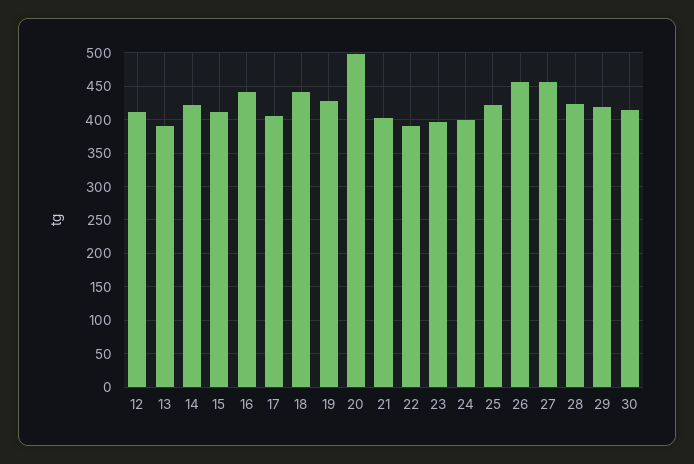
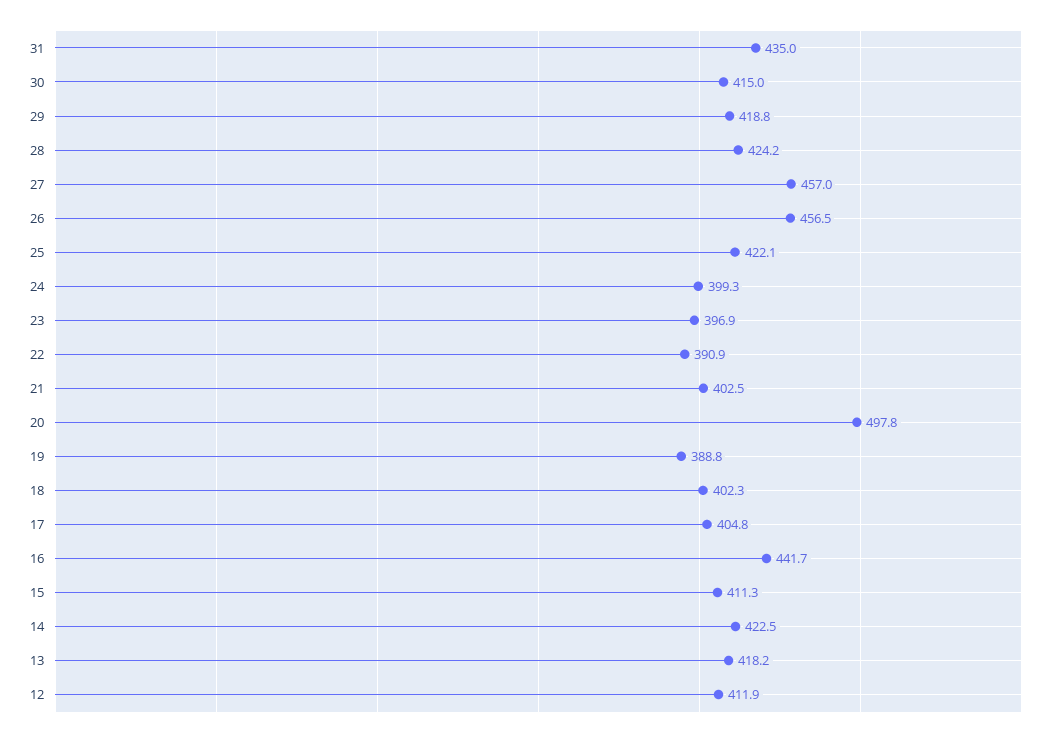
  {
    "12": 411.9,
-   "13": 390,
+   "13": 418.2,
    "14": 422.5,
    "15": 411.3,
    "16": 441.7,
    "17": 404.8,
-   "18": 440,
+   "18": 402.3,
-   "19": 430,
+   "19": 388.8,
    "20": 497.8,
    "21": 402.5,
    "22": 390.9,
    "23": 396.9,
    "24": 399.3,
    "25": 422.1,
    "26": 456.5,
    "27": 457,
    "28": 424.2,
    "29": 418.8,
-   "30": 415
+   "30": 415,
+   "31": 435
  }

